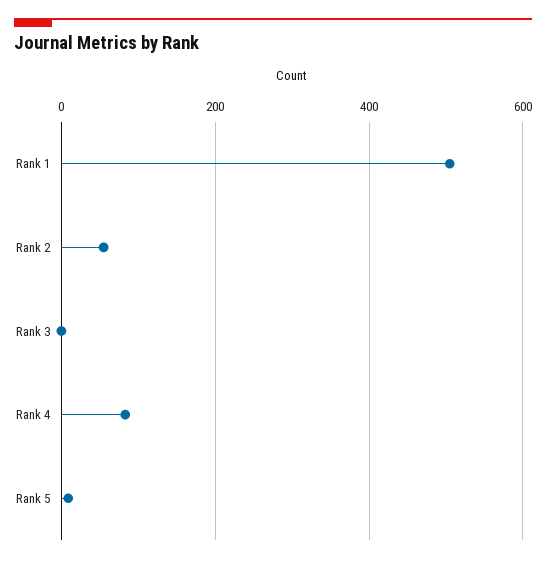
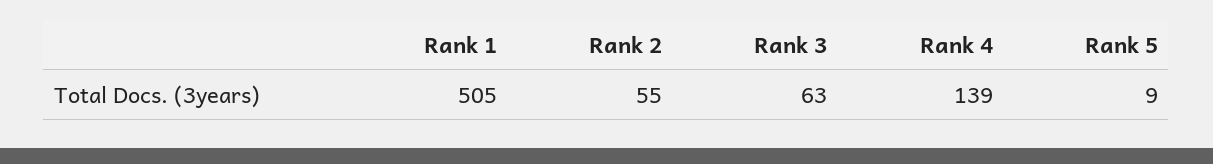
  {
    "Rank 1": 505,
    "Rank 2": 55,
-   "Rank 3": 0,
+   "Rank 3": 63,
-   "Rank 4": 80,
+   "Rank 4": 139,
    "Rank 5": 9
  }

